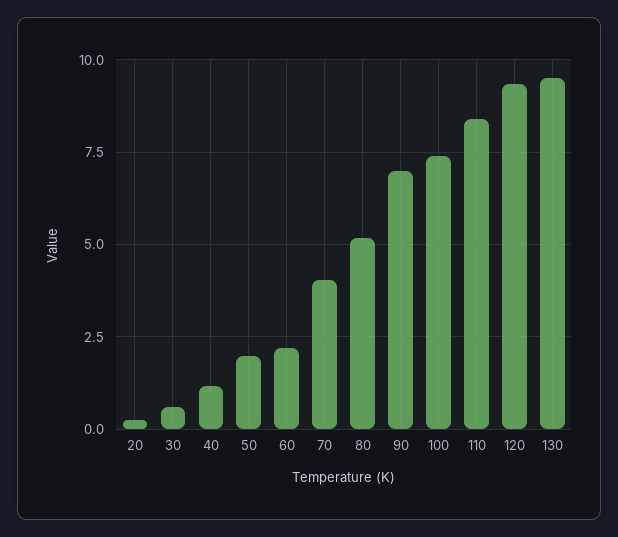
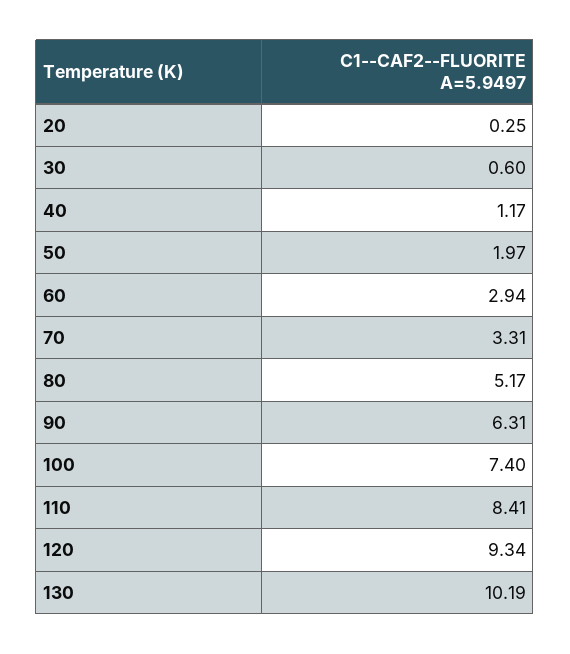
  {
    "20": 0.25,
    "30": 0.6,
    "40": 1.17,
    "50": 1.97,
-   "60": 2.25,
+   "60": 2.94,
-   "70": 4,
+   "70": 3.31,
    "80": 5.17,
-   "90": 7,
+   "90": 6.31,
    "100": 7.4,
    "110": 8.41,
    "120": 9.34,
-   "130": 9.5
+   "130": 10.19
  }

